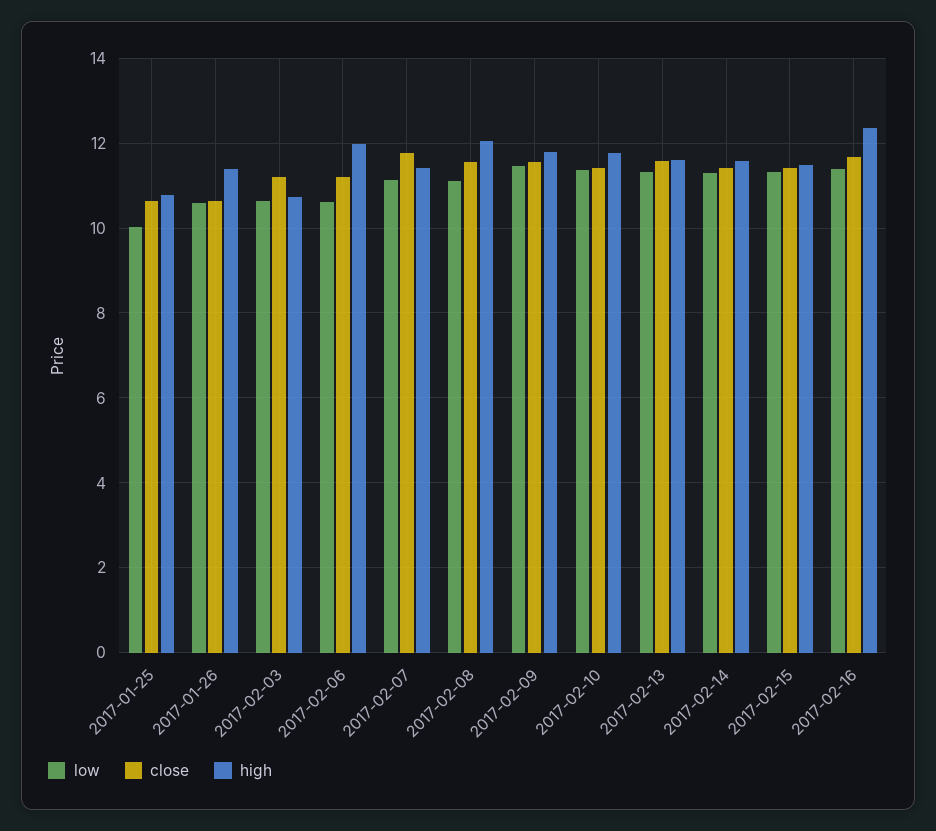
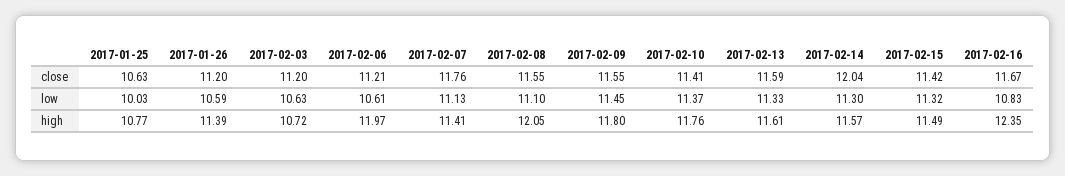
  {
    "low": {
      "2017-01-25": 10.03,
      "2017-01-26": 10.59,
      "2017-02-03": 10.63,
      "2017-02-06": 10.61,
      "2017-02-07": 11.13,
      "2017-02-08": 11.1,
      "2017-02-09": 11.45,
      "2017-02-10": 11.37,
      "2017-02-13": 11.33,
      "2017-02-14": 11.3,
      "2017-02-15": 11.32,
-     "2017-02-16": 11.4
+     "2017-02-16": 10.83
    },
    "close": {
      "2017-01-25": 10.63,
-     "2017-01-26": 10.6,
+     "2017-01-26": 11.2,
      "2017-02-03": 11.2,
      "2017-02-06": 11.21,
      "2017-02-07": 11.76,
      "2017-02-08": 11.55,
      "2017-02-09": 11.55,
      "2017-02-10": 11.41,
      "2017-02-13": 11.59,
-     "2017-02-14": 11.4,
+     "2017-02-14": 12.04,
      "2017-02-15": 11.42,
      "2017-02-16": 11.67
    },
    "high": {
      "2017-01-25": 10.77,
      "2017-01-26": 11.39,
      "2017-02-03": 10.72,
      "2017-02-06": 11.97,
      "2017-02-07": 11.41,
      "2017-02-08": 12.05,
      "2017-02-09": 11.8,
      "2017-02-10": 11.76,
      "2017-02-13": 11.61,
      "2017-02-14": 11.57,
      "2017-02-15": 11.49,
      "2017-02-16": 12.35
    }
  }

